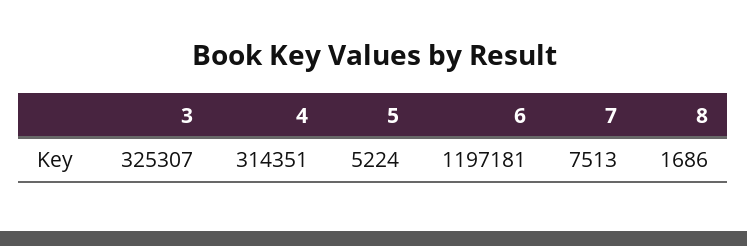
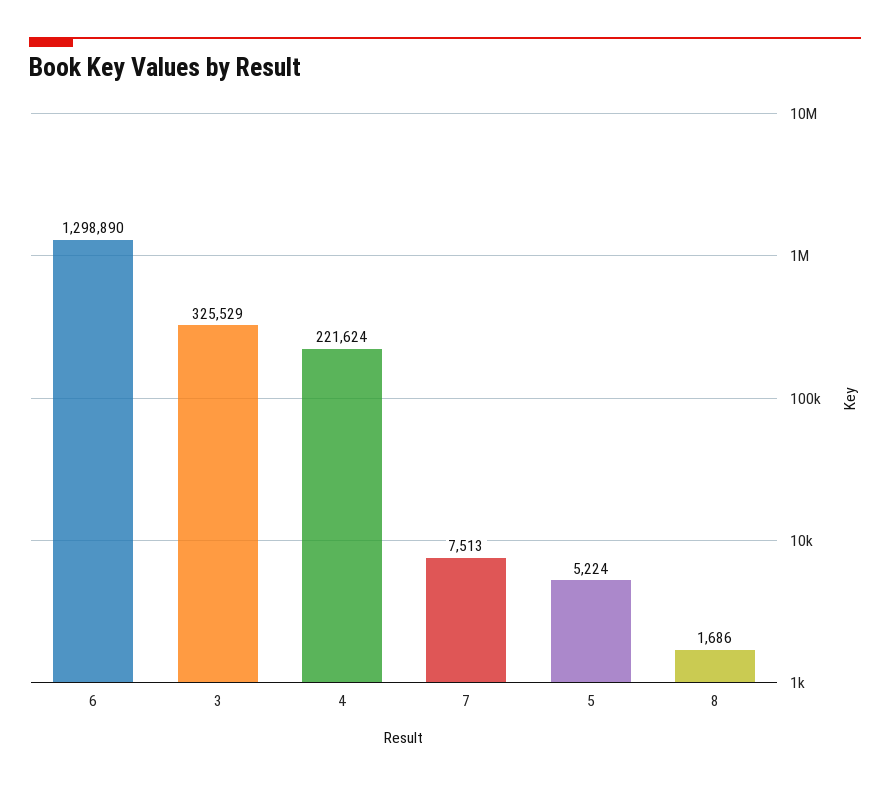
  {
-   "3": 325307,
+   "3": 325529,
-   "4": 314351,
+   "4": 221624,
    "5": 5224,
-   "6": 1197181,
+   "6": 1298890,
    "7": 7513,
    "8": 1686
  }

